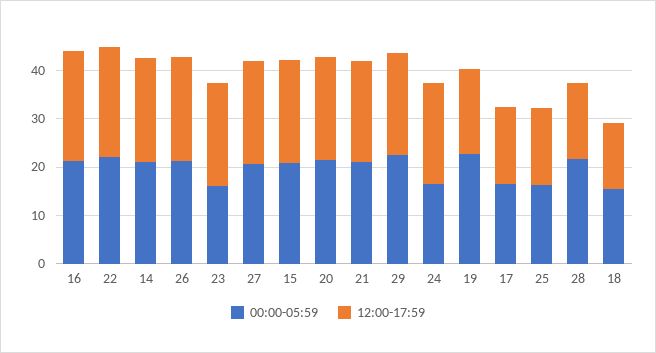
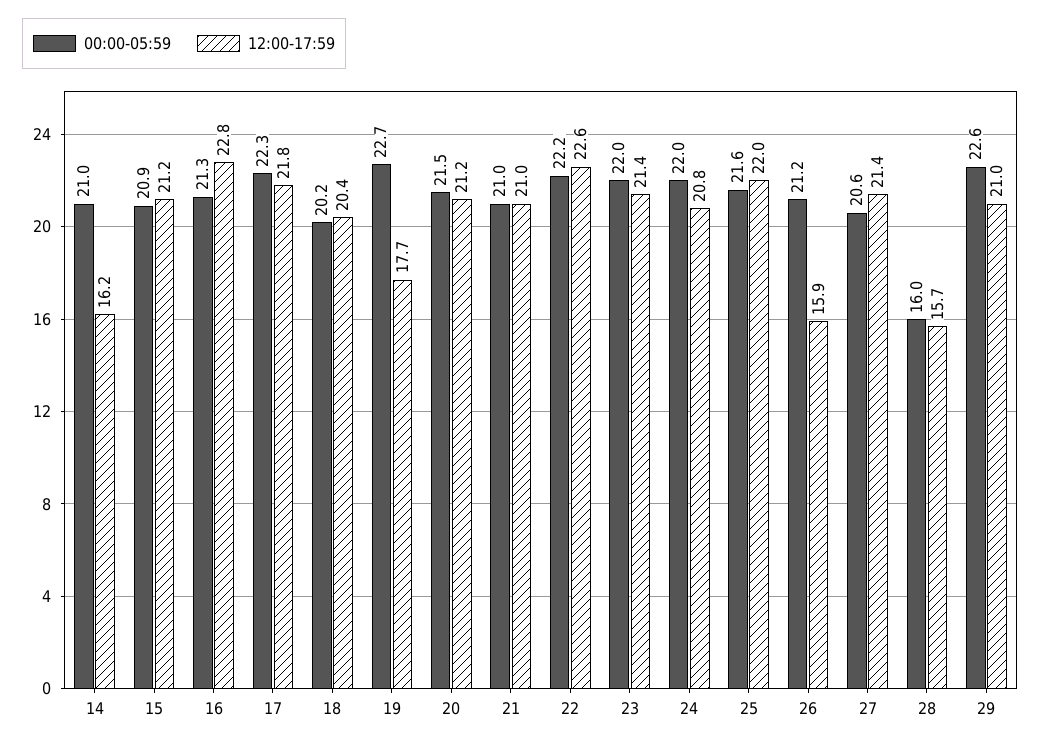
  {
    "00:00-05:59": {
      "16": 21.3,
      "22": 22.2,
      "14": 21,
      "26": 21.2,
-     "23": 16,
+     "23": 22,
      "27": 20.6,
      "15": 20.9,
      "20": 21.5,
      "21": 21,
      "29": 22.6,
-     "24": 16,
+     "24": 22,
      "19": 22.7,
-     "17": 16,
+     "17": 22.3,
-     "25": 16,
+     "25": 21.6,
-     "28": 22,
+     "28": 16,
-     "18": 16
+     "18": 20.2
    },
    "12:00-17:59": {
      "16": 22.8,
      "22": 22.6,
-     "14": 22,
+     "14": 16.2,
-     "26": 22,
+     "26": 15.9,
      "23": 21.4,
      "27": 21.4,
      "15": 21.2,
      "20": 21.2,
      "21": 21,
      "29": 21,
      "24": 20.8,
      "19": 17.7,
-     "17": 16,
+     "17": 21.8,
-     "25": 16,
+     "25": 22,
      "28": 15.7,
-     "18": 14
+     "18": 20.4
    }
  }

